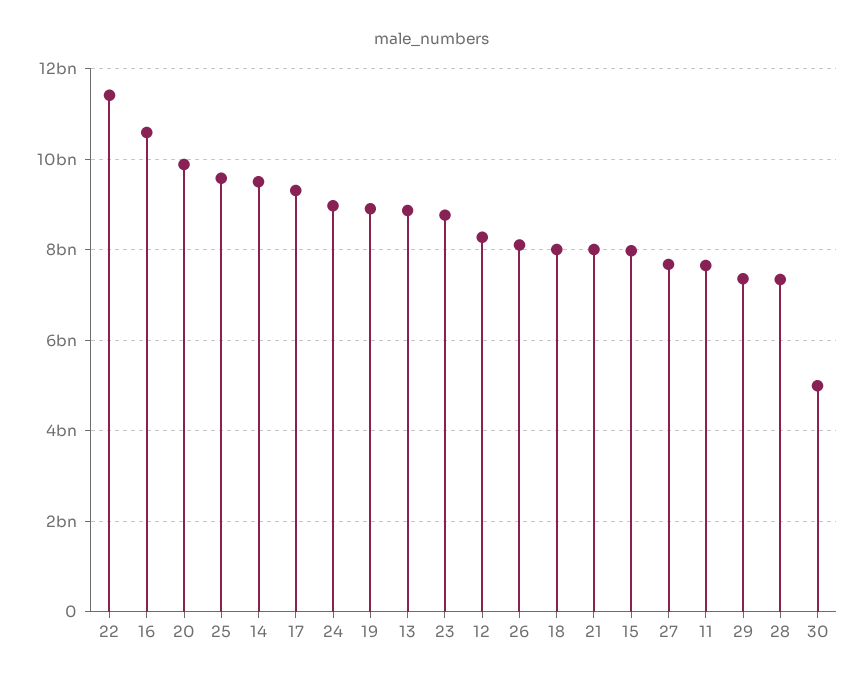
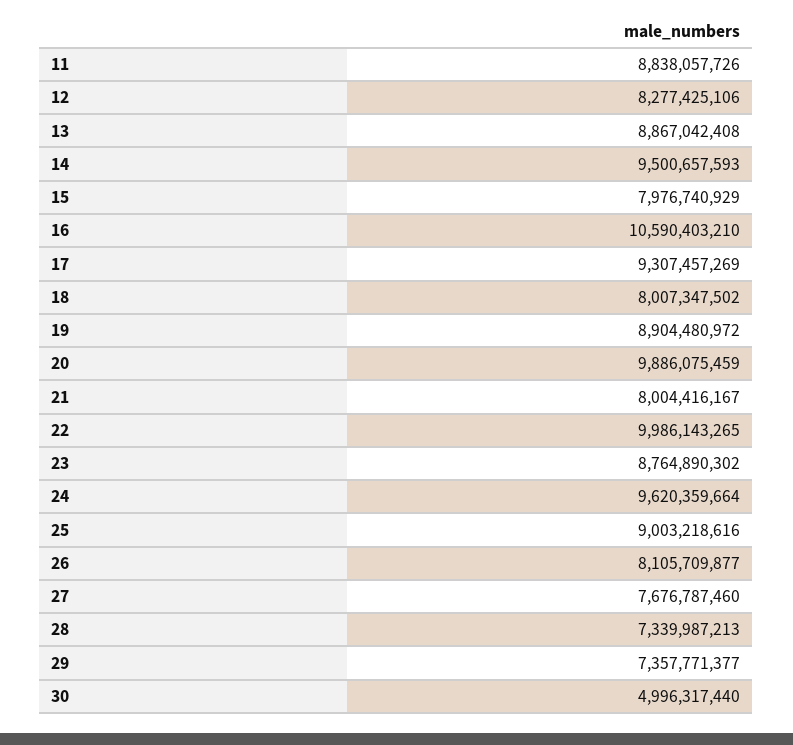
  {
-   "22": 11400000000,
+   "22": 9986143265,
    "16": 10590403210,
    "20": 9886075459,
-   "25": 9600000000,
+   "25": 9003218616,
    "14": 9500657593,
    "17": 9307457269,
-   "24": 9000000000,
+   "24": 9620359664,
    "19": 8904480972,
    "13": 8867042408,
    "23": 8764890302,
    "12": 8277425106,
    "26": 8105709877,
    "18": 8007347502,
    "21": 8004416167,
    "15": 7976740929,
    "27": 7676787460,
-   "11": 7600000000,
+   "11": 8838057726,
    "29": 7357771377,
    "28": 7339987213,
    "30": 4996317440
  }

